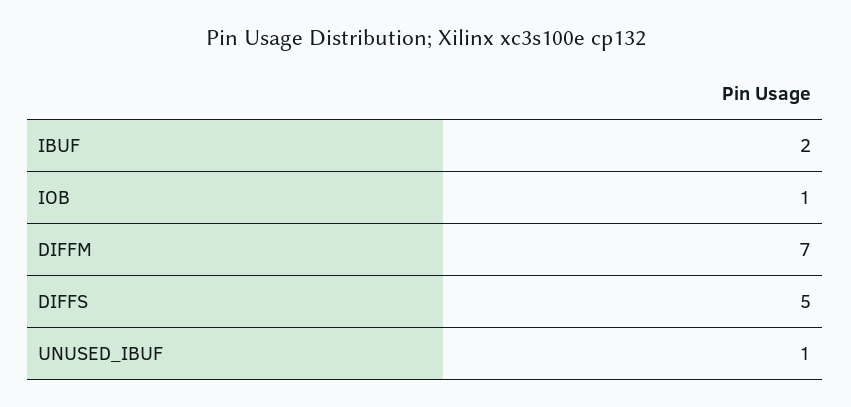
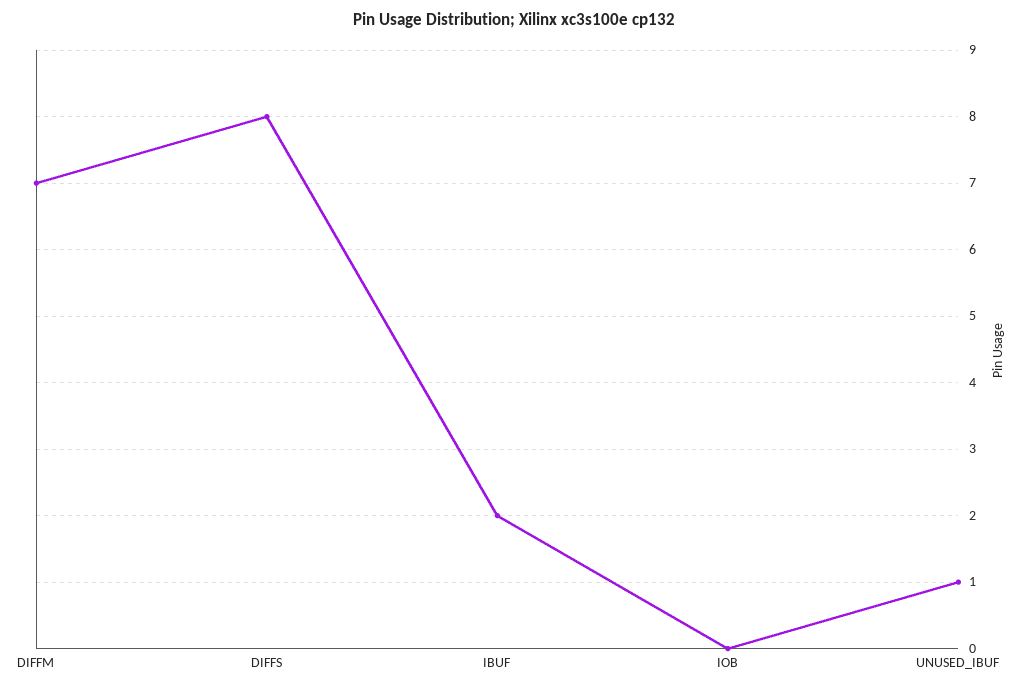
  {
    "IBUF": 2,
-   "IOB": 1,
+   "IOB": 0,
    "DIFFM": 7,
-   "DIFFS": 5,
+   "DIFFS": 8,
    "UNUSED_IBUF": 1
  }

